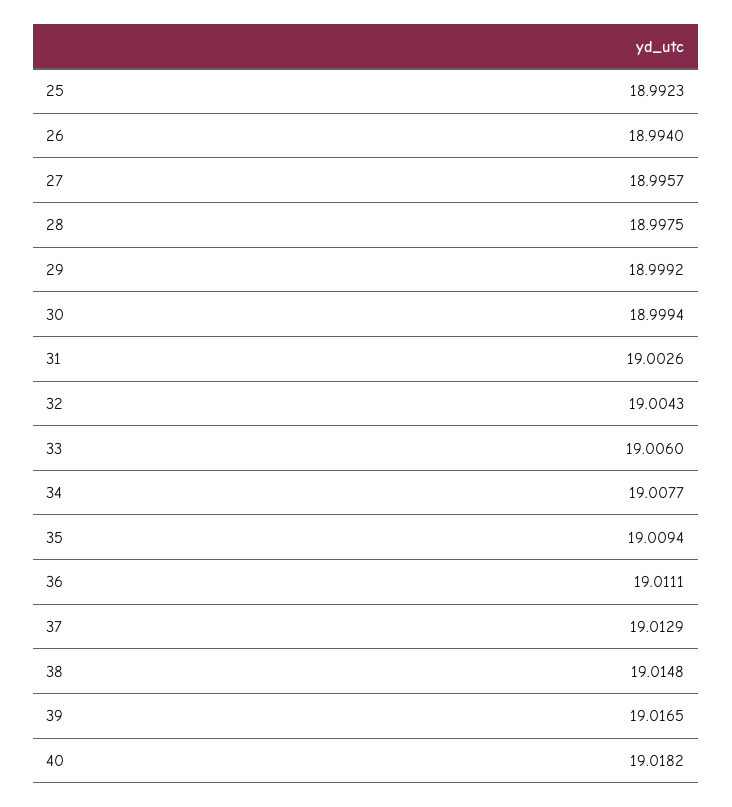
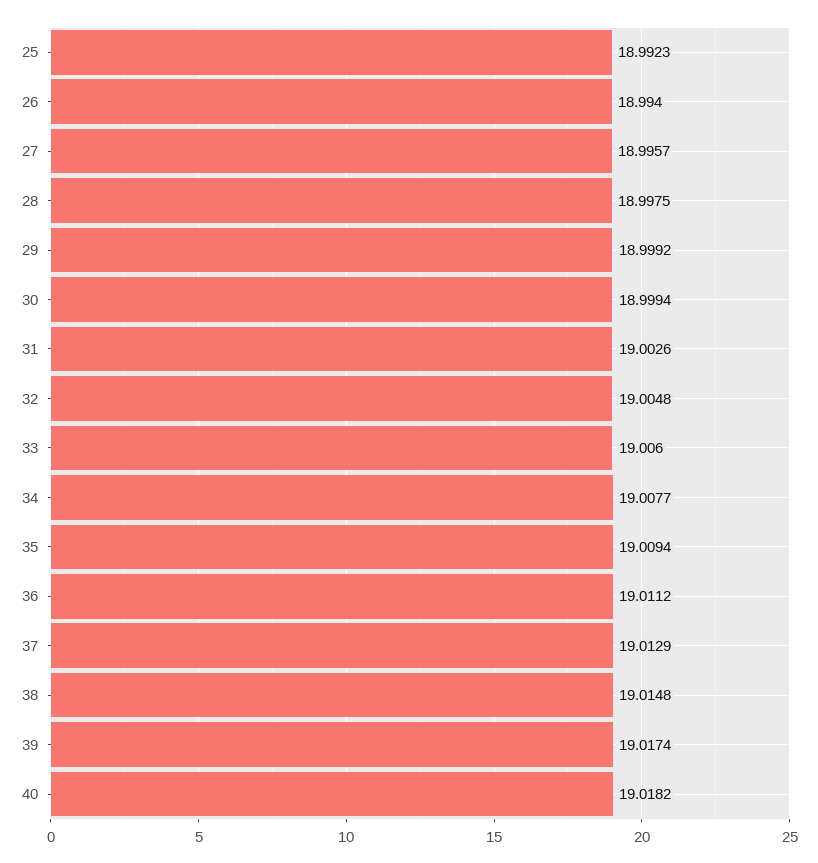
  {
    "25": 18.9923,
    "26": 18.994,
    "27": 18.9957,
    "28": 18.9975,
    "29": 18.9992,
    "30": 18.9994,
    "31": 19.0026,
-   "32": 19.0043,
+   "32": 19.0048,
    "33": 19.006,
    "34": 19.0077,
    "35": 19.0094,
-   "36": 19.0111,
+   "36": 19.0112,
    "37": 19.0129,
    "38": 19.0148,
-   "39": 19.0165,
+   "39": 19.0174,
    "40": 19.0182
  }

